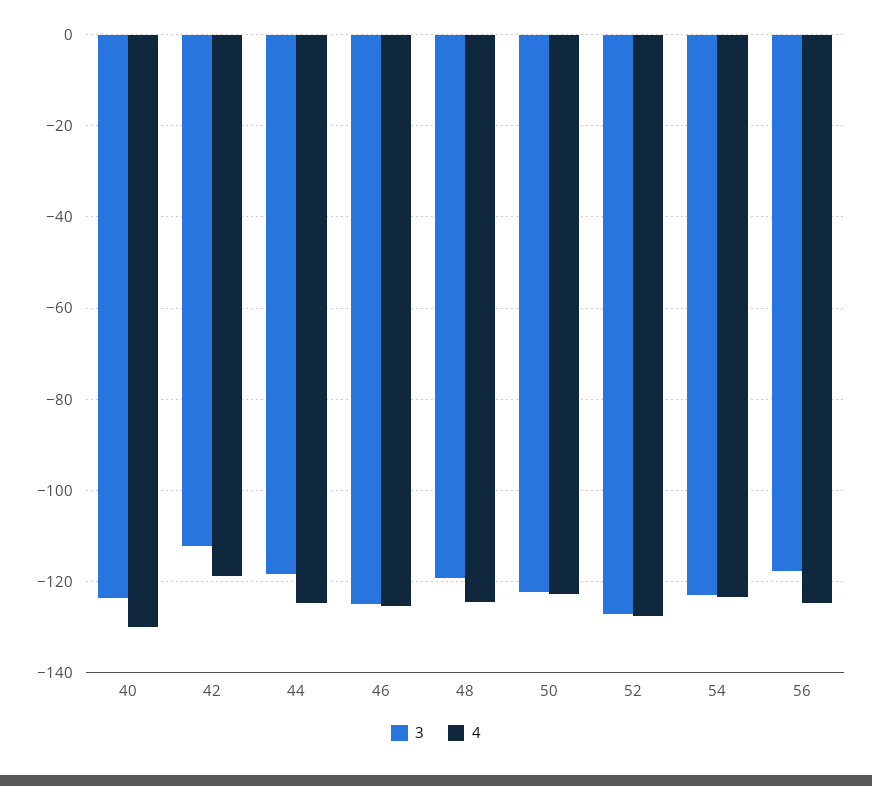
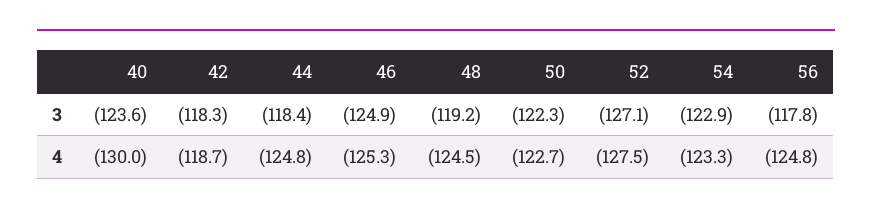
  {
    "3": {
      "40": -123.6,
-     "42": -112,
+     "42": -118.3,
      "44": -118.4,
      "46": -124.9,
      "48": -119.2,
      "50": -122.3,
      "52": -127.1,
      "54": -122.9,
      "56": -117.8
    },
    "4": {
      "40": -130,
      "42": -118.7,
      "44": -124.8,
      "46": -125.3,
      "48": -124.5,
      "50": -122.7,
      "52": -127.5,
      "54": -123.3,
      "56": -124.8
    }
  }

